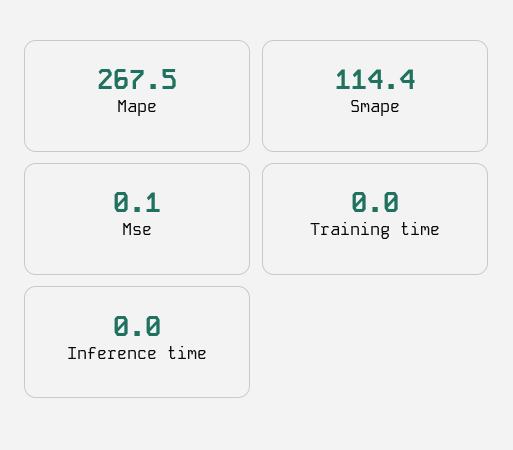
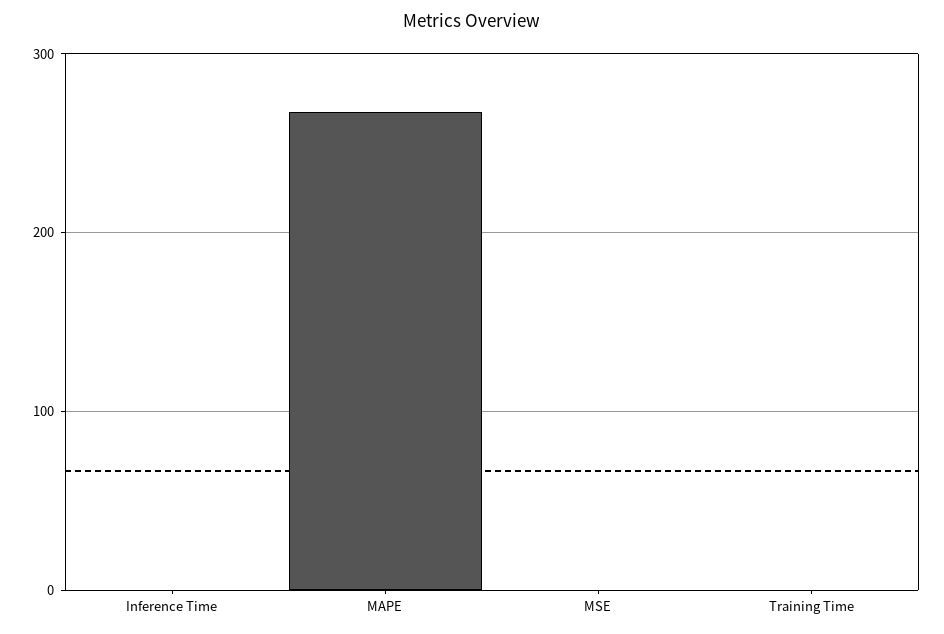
  {
    "Mape": 267.5,
-   "Smape": 114.4,
    "Mse": 0.1,
    "Training time": 0,
    "Inference time": 0
  }

